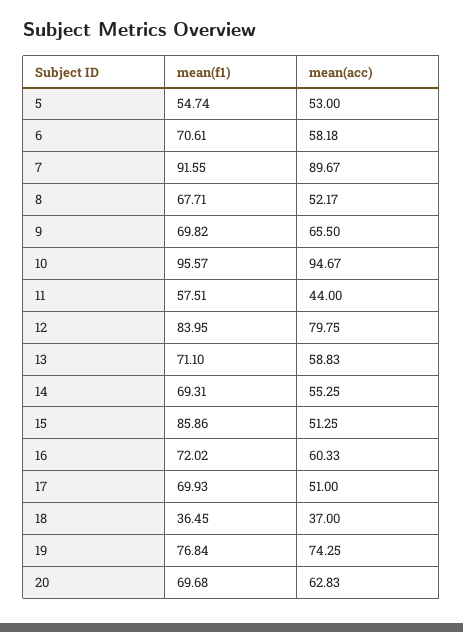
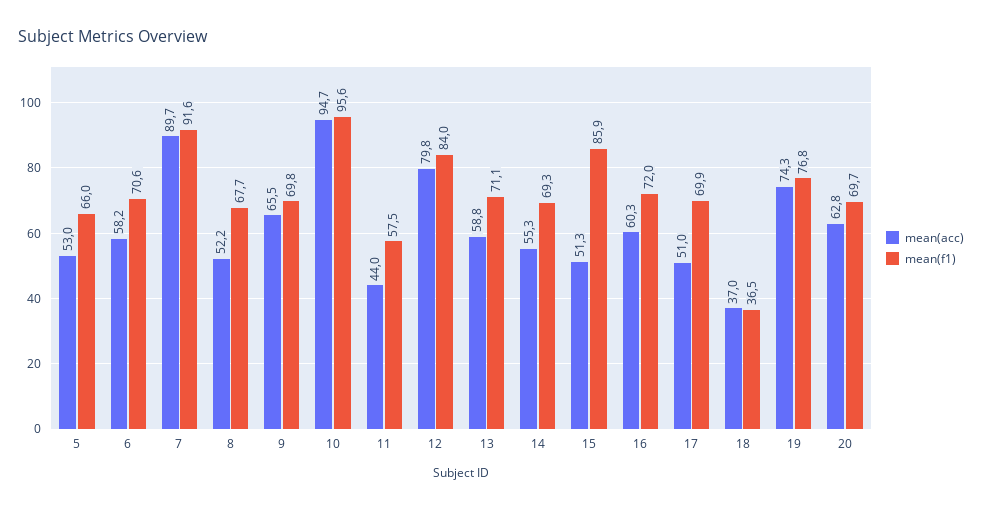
  {
    "mean(f1)": {
-     "5": 54.74,
+     "5": 66,
      "6": 70.61,
      "7": 91.55,
      "8": 67.71,
      "9": 69.82,
      "10": 95.57,
      "11": 57.51,
      "12": 83.95,
      "13": 71.1,
      "14": 69.31,
      "15": 85.86,
      "16": 72.02,
      "17": 69.93,
      "18": 36.45,
      "19": 76.84,
      "20": 69.68
    },
    "mean(acc)": {
      "5": 53,
      "6": 58.18,
      "7": 89.67,
      "8": 52.17,
      "9": 65.5,
      "10": 94.67,
      "11": 44,
      "12": 79.75,
      "13": 58.83,
      "14": 55.25,
      "15": 51.25,
      "16": 60.33,
      "17": 51,
      "18": 37,
      "19": 74.25,
      "20": 62.83
    }
  }

